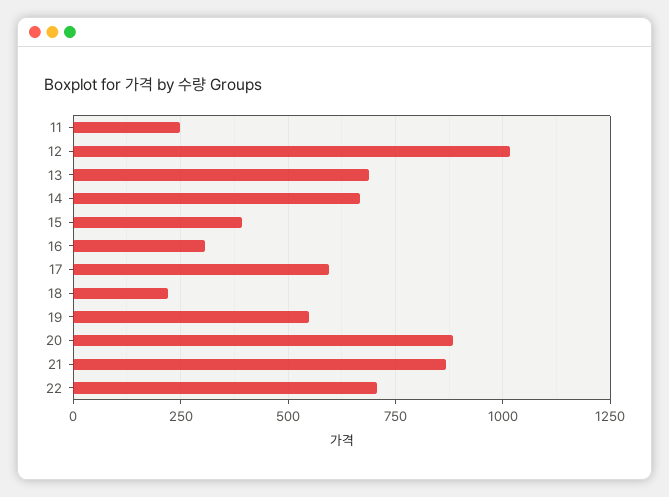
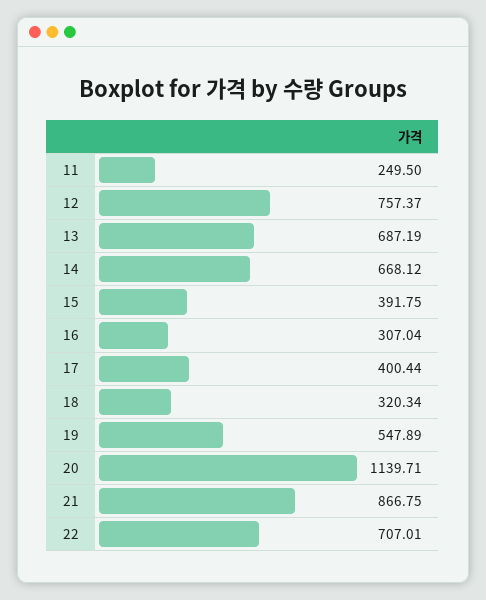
  {
    "11": 249.5,
-   "12": 1025,
+   "12": 757.37,
    "13": 687.19,
    "14": 668.12,
    "15": 391.75,
    "16": 307.04,
-   "17": 600,
+   "17": 400.44,
-   "18": 225,
+   "18": 320.34,
    "19": 547.89,
-   "20": 875,
+   "20": 1139.71,
    "21": 866.75,
    "22": 707.01
  }

